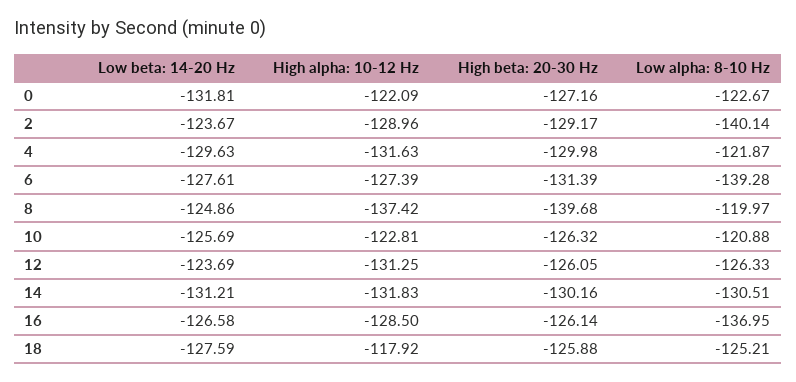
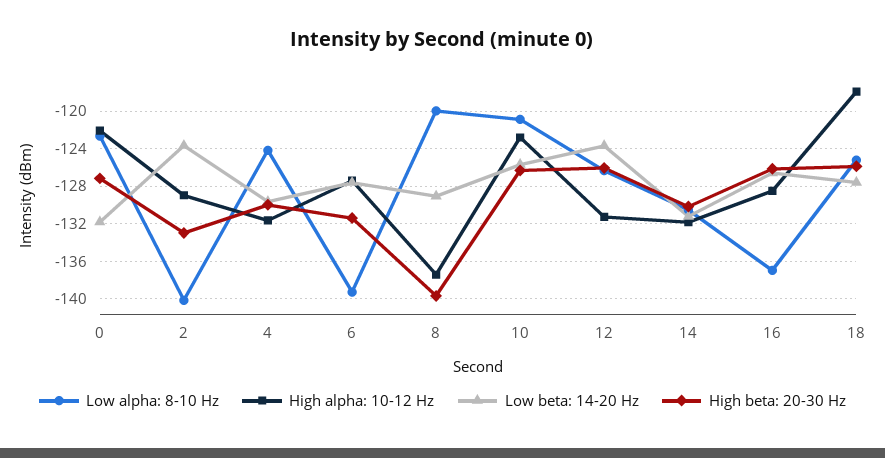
  {
    "Low beta: 14-20 Hz": {
      "0": -131.81,
      "2": -123.67,
      "4": -129.63,
      "6": -127.61,
-     "8": -124.86,
+     "8": -129,
      "10": -125.69,
      "12": -123.69,
      "14": -131.21,
      "16": -126.58,
      "18": -127.59
    },
    "High alpha: 10-12 Hz": {
      "0": -122.09,
      "2": -128.96,
      "4": -131.63,
      "6": -127.39,
      "8": -137.42,
      "10": -122.81,
      "12": -131.25,
      "14": -131.83,
      "16": -128.5,
      "18": -117.92
    },
    "High beta: 20-30 Hz": {
      "0": -127.16,
-     "2": -129.17,
+     "2": -133,
      "4": -129.98,
      "6": -131.39,
      "8": -139.68,
      "10": -126.32,
      "12": -126.05,
      "14": -130.16,
      "16": -126.14,
      "18": -125.88
    },
    "Low alpha: 8-10 Hz": {
      "0": -122.67,
      "2": -140.14,
-     "4": -121.87,
+     "4": -124,
      "6": -139.28,
      "8": -119.97,
      "10": -120.88,
      "12": -126.33,
      "14": -130.51,
      "16": -136.95,
      "18": -125.21
    }
  }

